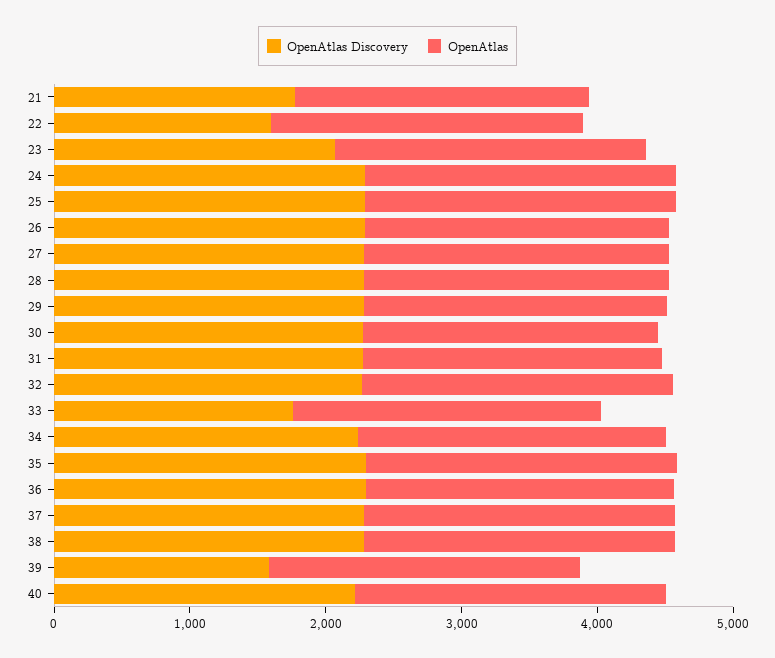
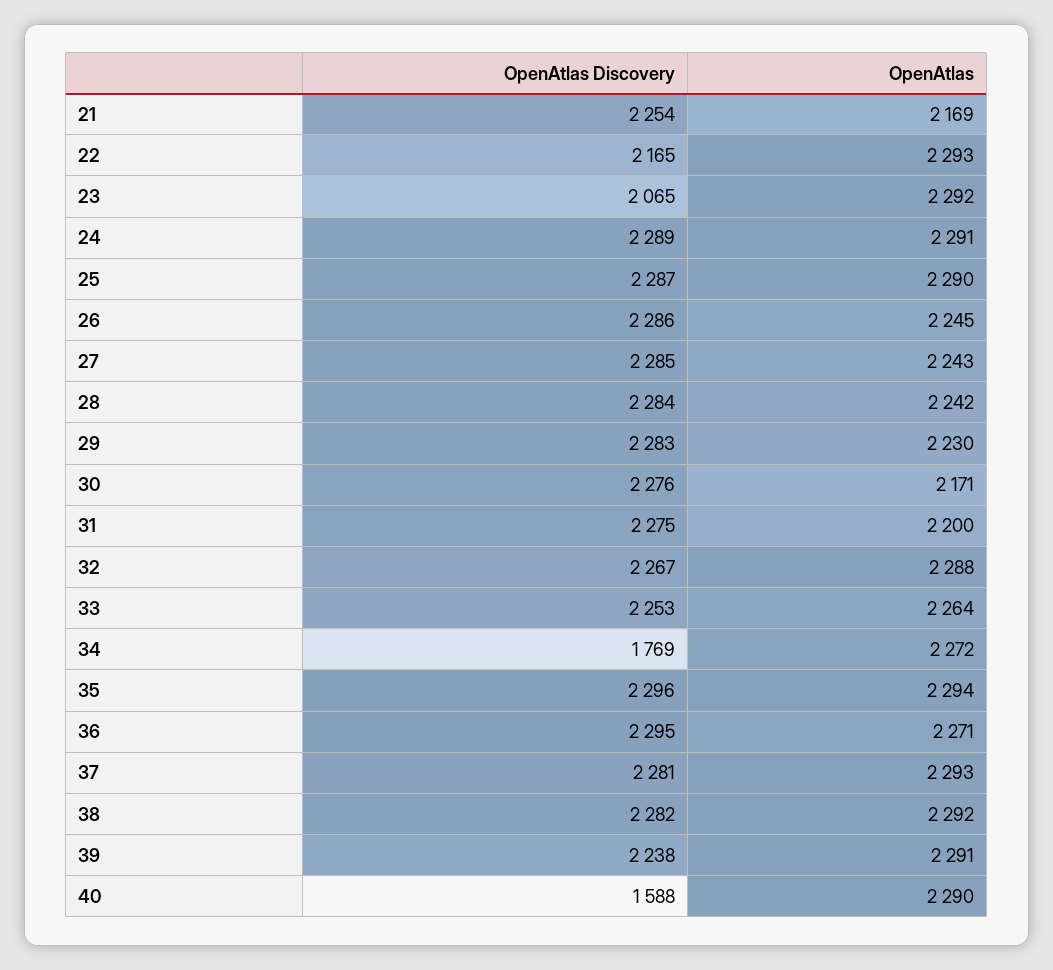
  {
    "OpenAtlas Discovery": {
-     "21": 1800,
+     "21": 2254,
-     "22": 1600,
+     "22": 2165,
      "23": 2065,
      "24": 2289,
      "25": 2287,
      "26": 2286,
      "27": 2285,
      "28": 2284,
      "29": 2283,
      "30": 2276,
      "31": 2275,
      "32": 2267,
-     "33": 1800,
+     "33": 2253,
-     "34": 2200,
+     "34": 1769,
      "35": 2296,
      "36": 2295,
      "37": 2281,
      "38": 2282,
-     "39": 1600,
+     "39": 2238,
-     "40": 2200
+     "40": 1588
    },
    "OpenAtlas": {
      "21": 2169,
      "22": 2293,
      "23": 2292,
      "24": 2291,
      "25": 2290,
      "26": 2245,
      "27": 2243,
      "28": 2242,
      "29": 2230,
      "30": 2171,
      "31": 2200,
      "32": 2288,
      "33": 2264,
      "34": 2272,
      "35": 2294,
      "36": 2271,
      "37": 2293,
      "38": 2292,
      "39": 2291,
      "40": 2290
    }
  }

